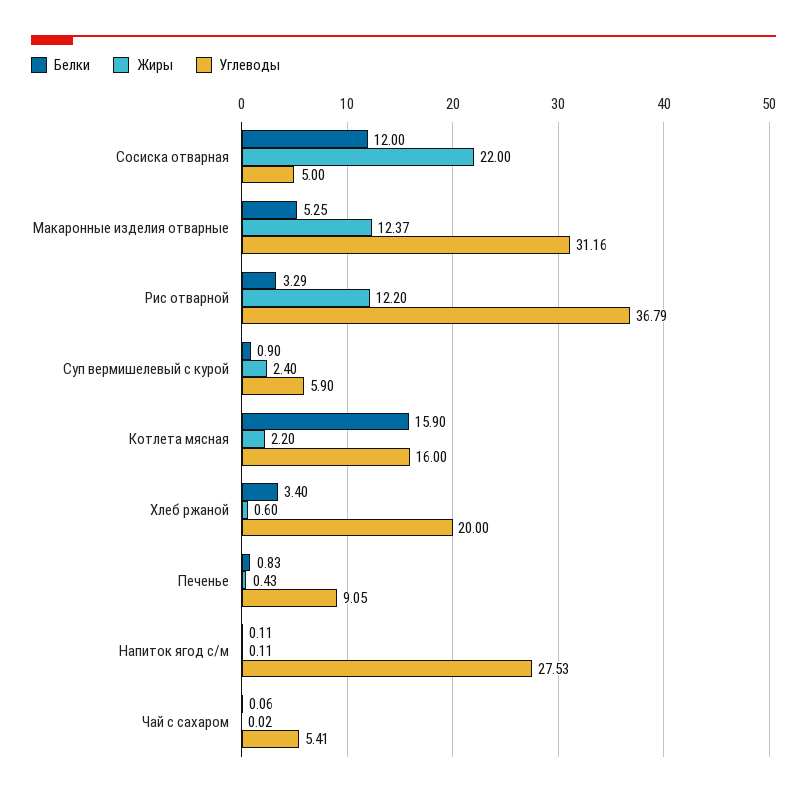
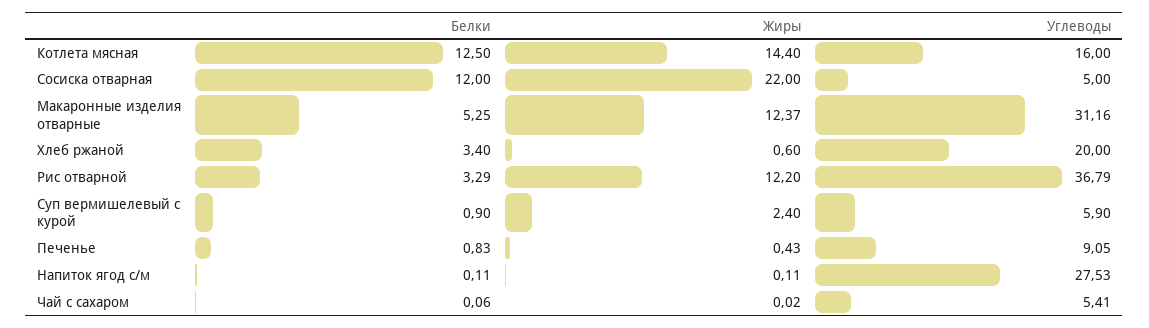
  {
    "Белки": {
      "Сосиска отварная": 12,
      "Макаронные изделия отварные": 5.25,
      "Рис отварной": 3.29,
      "Суп вермишелевый с курой": 0.9,
-     "Котлета мясная": 15.9,
+     "Котлета мясная": 12.5,
      "Хлеб ржаной": 3.4,
      "Печенье": 0.83,
      "Напиток ягод с/м": 0.11,
      "Чай с сахаром": 0.06
    },
    "Жиры": {
      "Сосиска отварная": 22,
      "Макаронные изделия отварные": 12.37,
      "Рис отварной": 12.2,
      "Суп вермишелевый с курой": 2.4,
-     "Котлета мясная": 2.2,
+     "Котлета мясная": 14.4,
      "Хлеб ржаной": 0.6,
      "Печенье": 0.43,
      "Напиток ягод с/м": 0.11,
      "Чай с сахаром": 0.02
    },
    "Углеводы": {
      "Сосиска отварная": 5,
      "Макаронные изделия отварные": 31.16,
      "Рис отварной": 36.79,
      "Суп вермишелевый с курой": 5.9,
      "Котлета мясная": 16,
      "Хлеб ржаной": 20,
      "Печенье": 9.05,
      "Напиток ягод с/м": 27.53,
      "Чай с сахаром": 5.41
    }
  }

